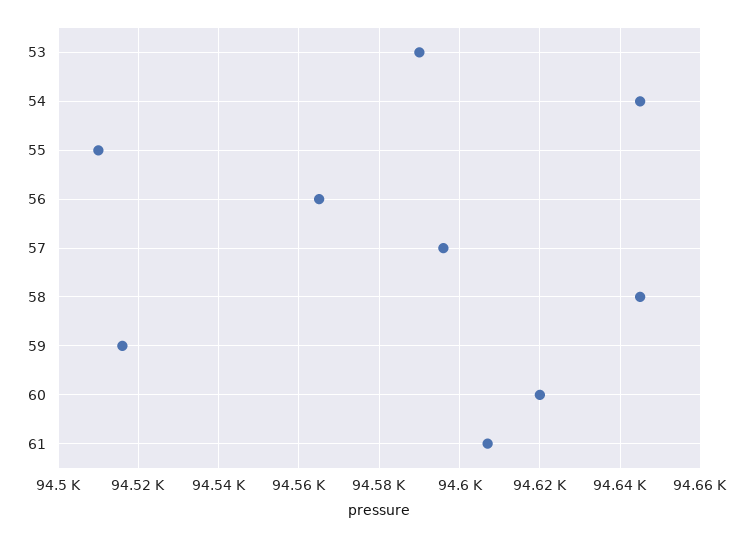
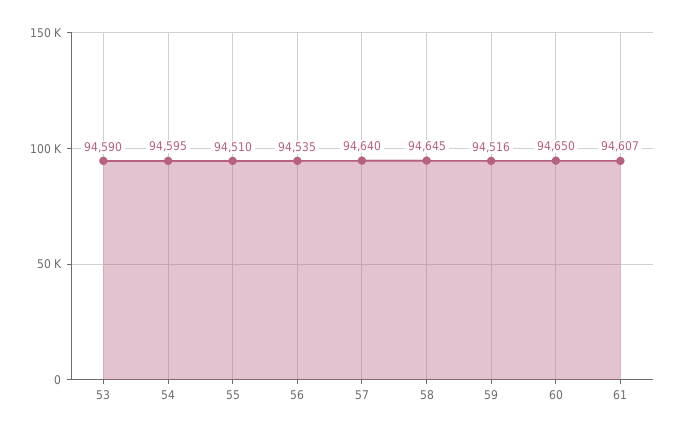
  {
    "53": 94590,
-   "54": 94645,
+   "54": 94595,
    "55": 94510,
-   "56": 94565,
+   "56": 94535,
-   "57": 94595,
+   "57": 94640,
    "58": 94645,
    "59": 94516,
-   "60": 94620,
+   "60": 94650,
    "61": 94607
  }

